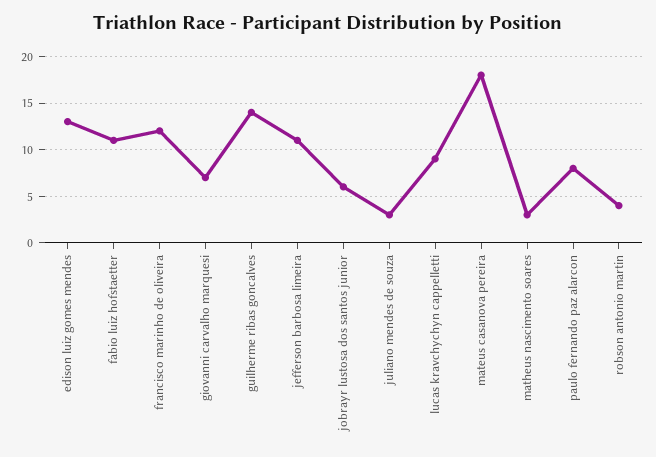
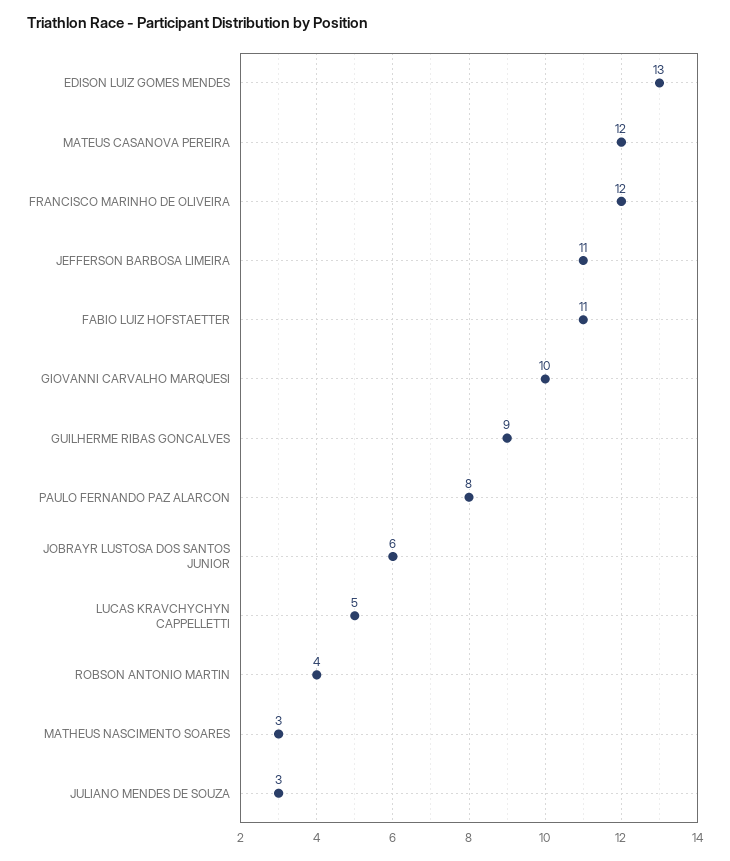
  {
    "edison luiz gomes mendes": 13,
    "fabio luiz hofstaetter": 11,
    "francisco marinho de oliveira": 12,
-   "giovanni carvalho marquesi": 7,
+   "giovanni carvalho marquesi": 10,
-   "guilherme ribas goncalves": 14,
+   "guilherme ribas goncalves": 9,
    "jefferson barbosa limeira": 11,
    "jobrayr lustosa dos santos junior": 6,
    "juliano mendes de souza": 3,
-   "lucas kravchychyn cappelletti": 9,
+   "lucas kravchychyn cappelletti": 5,
-   "mateus casanova pereira": 18,
+   "mateus casanova pereira": 12,
    "matheus nascimento soares": 3,
    "paulo fernando paz alarcon": 8,
    "robson antonio martin": 4
  }

